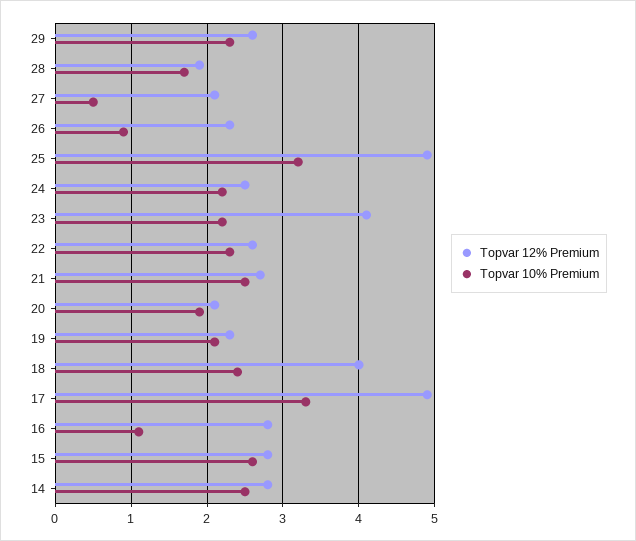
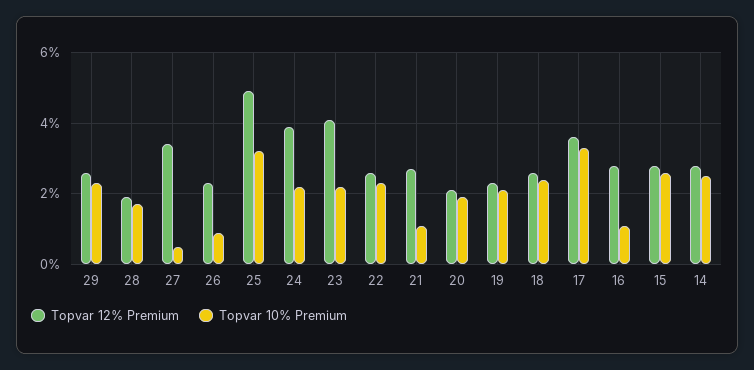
  {
    "Topvar 12% Premium": {
      "29": 2.6,
      "28": 1.9,
-     "27": 2.1,
+     "27": 3.5,
      "26": 2.3,
      "25": 4.9,
-     "24": 2.5,
+     "24": 4,
      "23": 4.1,
      "22": 2.6,
      "21": 2.7,
      "20": 2.1,
      "19": 2.3,
-     "18": 4,
+     "18": 2.5,
-     "17": 4.9,
+     "17": 3.5,
      "16": 2.8,
      "15": 2.8,
      "14": 2.8
    },
    "Topvar 10% Premium": {
      "29": 2.3,
      "28": 1.7,
      "27": 0.5,
      "26": 0.9,
      "25": 3.2,
      "24": 2.2,
      "23": 2.2,
      "22": 2.3,
-     "21": 2.5,
+     "21": 1,
      "20": 1.9,
      "19": 2.1,
      "18": 2.4,
      "17": 3.3,
      "16": 1.1,
      "15": 2.6,
      "14": 2.5
    }
  }

